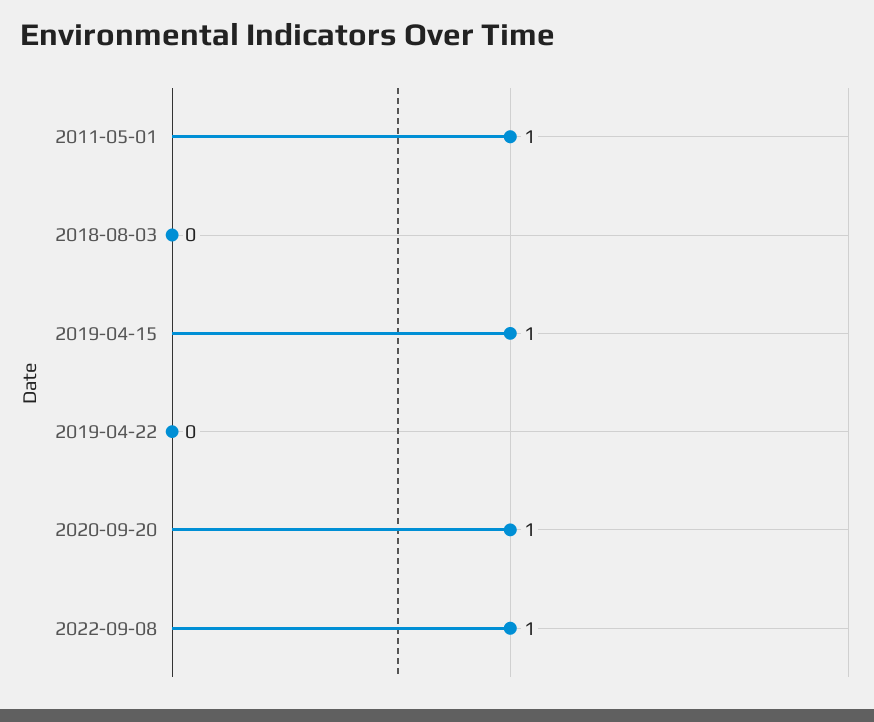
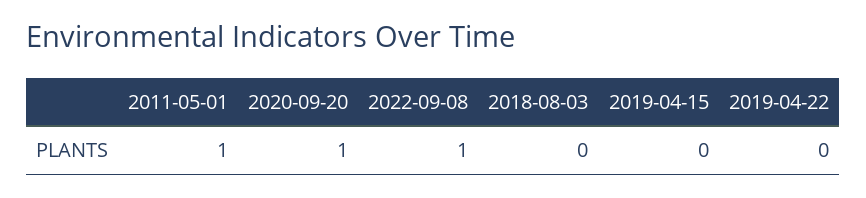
  {
    "2011-05-01": 1,
    "2018-08-03": 0,
-   "2019-04-15": 1,
+   "2019-04-15": 0,
    "2019-04-22": 0,
    "2020-09-20": 1,
    "2022-09-08": 1
  }

